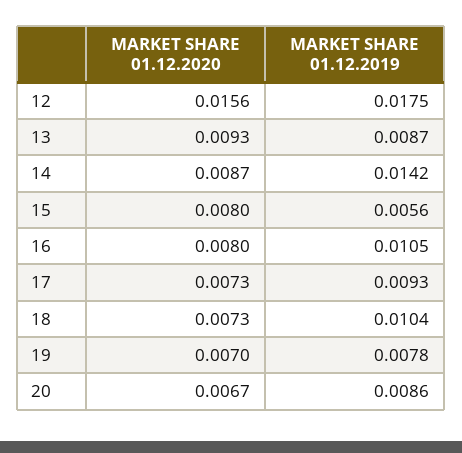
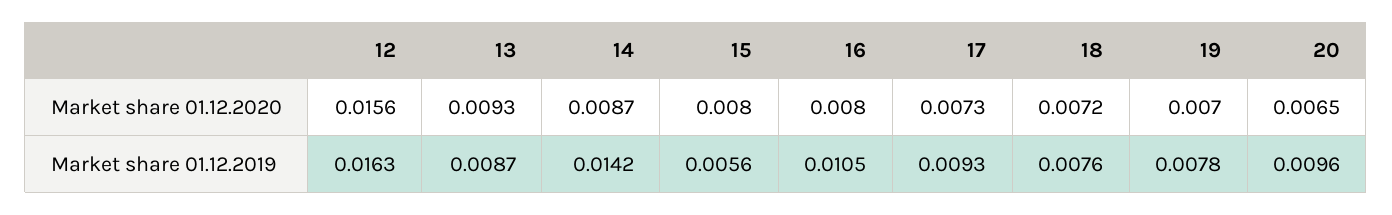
  {
    "MARKET SHARE 01.12.2020": {
      "12": 0.0156,
      "13": 0.0093,
      "14": 0.0087,
      "15": 0.008,
      "16": 0.008,
      "17": 0.0073,
-     "18": 0.0073,
+     "18": 0.0072,
      "19": 0.007,
-     "20": 0.0067
+     "20": 0.0065
    },
    "MARKET SHARE 01.12.2019": {
-     "12": 0.0175,
+     "12": 0.0163,
      "13": 0.0087,
      "14": 0.0142,
      "15": 0.0056,
      "16": 0.0105,
      "17": 0.0093,
-     "18": 0.0104,
+     "18": 0.0076,
      "19": 0.0078,
-     "20": 0.0086
+     "20": 0.0096
    }
  }

